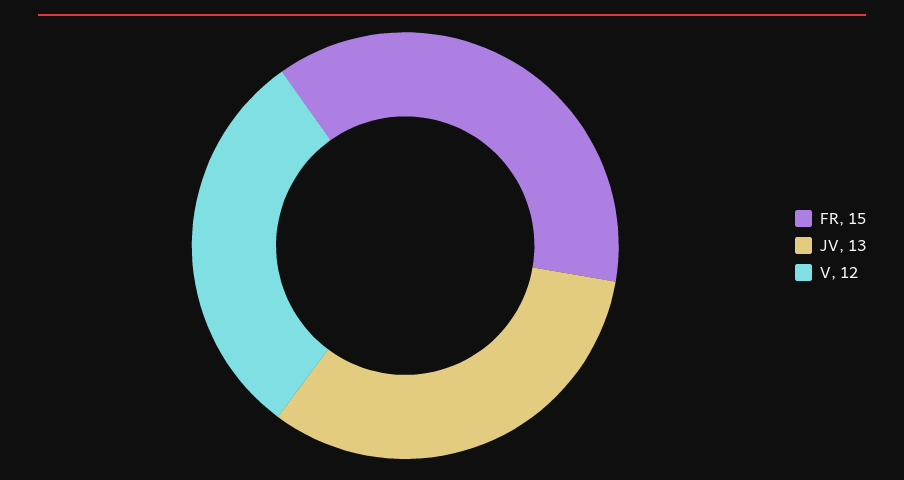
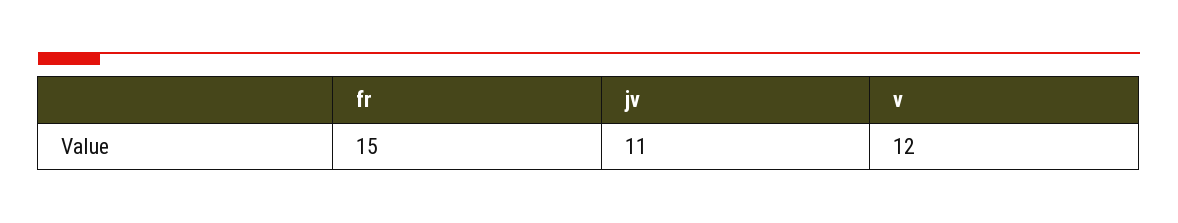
  {
    "FR": 15,
-   "JV": 13,
+   "JV": 11,
    "V": 12
  }

